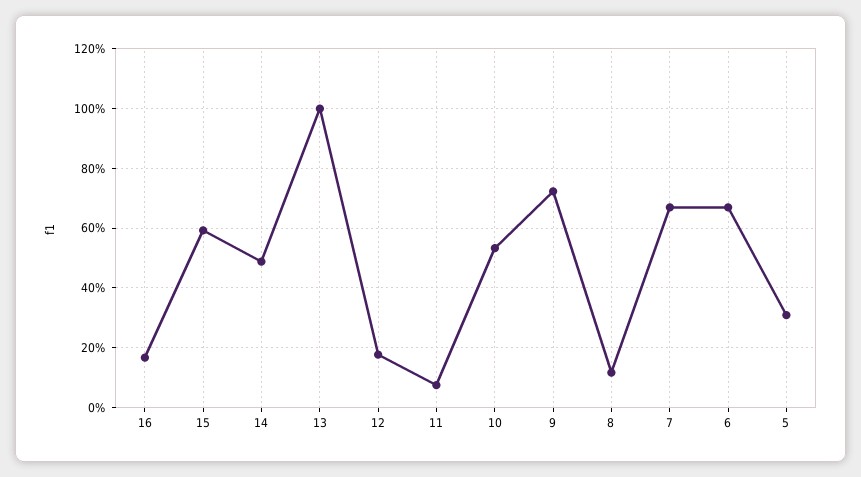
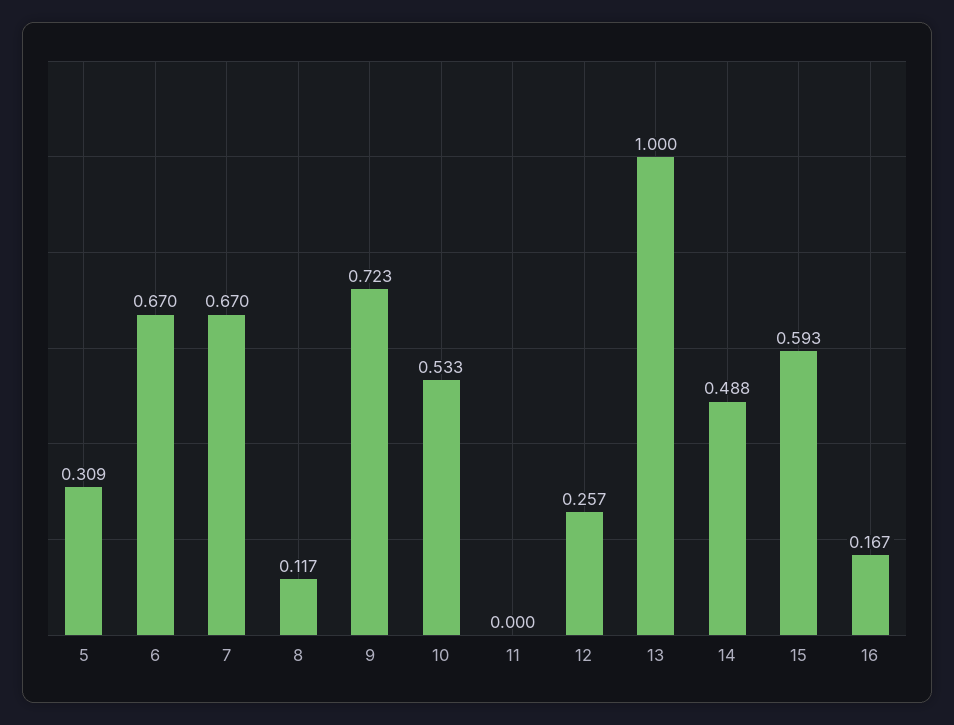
  {
    "16": 0.167,
    "15": 0.593,
    "14": 0.488,
    "13": 1,
-   "12": 0.175,
+   "12": 0.257,
-   "11": 0.075,
+   "11": 0,
    "10": 0.533,
    "9": 0.723,
    "8": 0.117,
    "7": 0.67,
    "6": 0.67,
    "5": 0.309
  }

